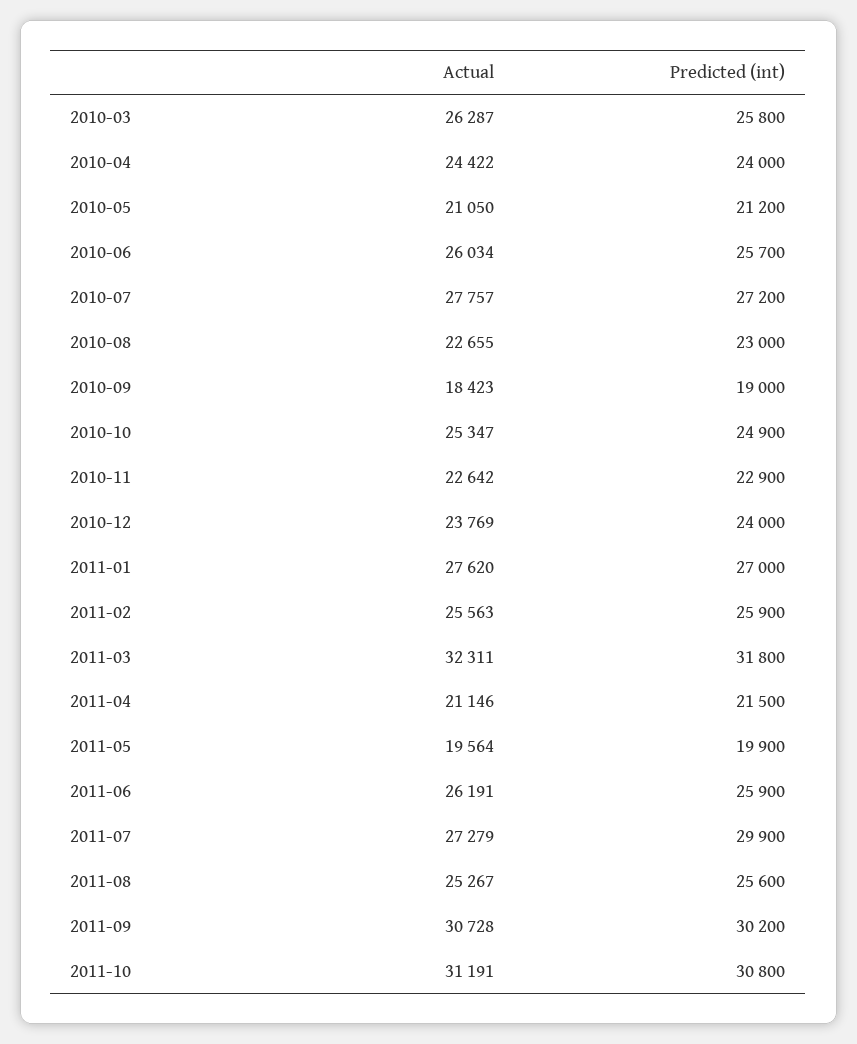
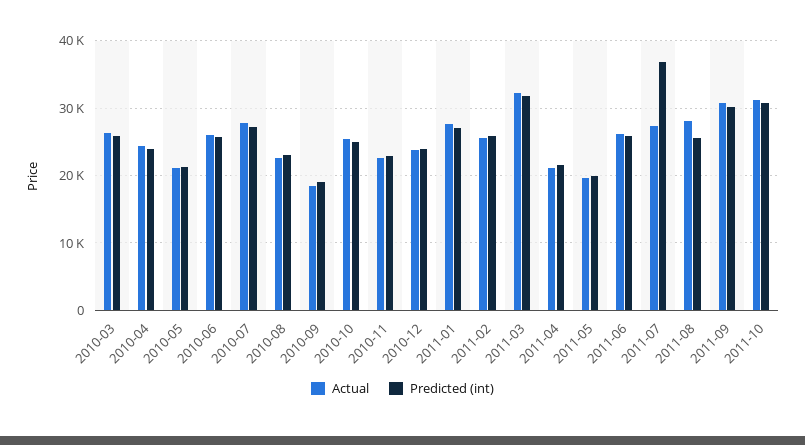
  {
    "Actual": {
      "2010-03": 26287,
      "2010-04": 24422,
      "2010-05": 21050,
      "2010-06": 26034,
      "2010-07": 27757,
      "2010-08": 22655,
      "2010-09": 18423,
      "2010-10": 25347,
      "2010-11": 22642,
      "2010-12": 23769,
      "2011-01": 27620,
      "2011-02": 25563,
      "2011-03": 32311,
      "2011-04": 21146,
      "2011-05": 19564,
      "2011-06": 26191,
      "2011-07": 27279,
-     "2011-08": 25267,
+     "2011-08": 28000,
      "2011-09": 30728,
      "2011-10": 31191
    },
    "Predicted (int)": {
      "2010-03": 25800,
      "2010-04": 24000,
      "2010-05": 21200,
      "2010-06": 25700,
      "2010-07": 27200,
      "2010-08": 23000,
      "2010-09": 19000,
      "2010-10": 24900,
      "2010-11": 22900,
      "2010-12": 24000,
      "2011-01": 27000,
      "2011-02": 25900,
      "2011-03": 31800,
      "2011-04": 21500,
      "2011-05": 19900,
      "2011-06": 25900,
-     "2011-07": 29900,
+     "2011-07": 37000,
      "2011-08": 25600,
      "2011-09": 30200,
      "2011-10": 30800
    }
  }

